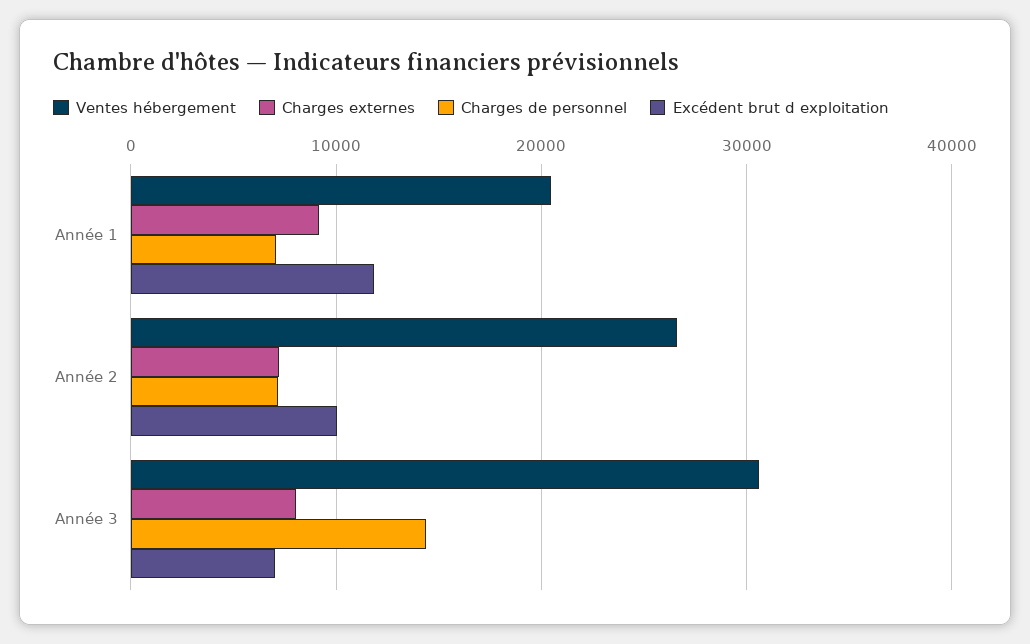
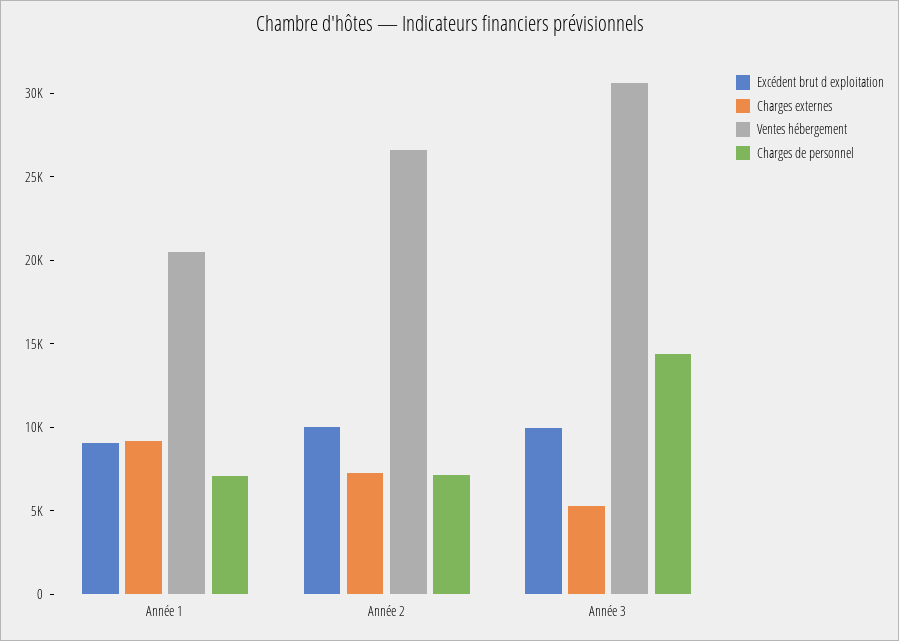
  {
    "Ventes hébergement": {
      "Année 1": 20000,
      "Année 2": 27000,
      "Année 3": 31000
    },
    "Charges externes": {
      "Année 1": 9000,
      "Année 2": 7000,
-     "Année 3": 8000
+     "Année 3": 5000
    },
    "Charges de personnel": {
      "Année 1": 7000,
      "Année 2": 7000,
      "Année 3": 14000
    },
    "Excédent brut d exploitation": {
-     "Année 1": 12000,
+     "Année 1": 9000,
      "Année 2": 10000,
-     "Année 3": 7000
+     "Année 3": 10000
    }
  }

